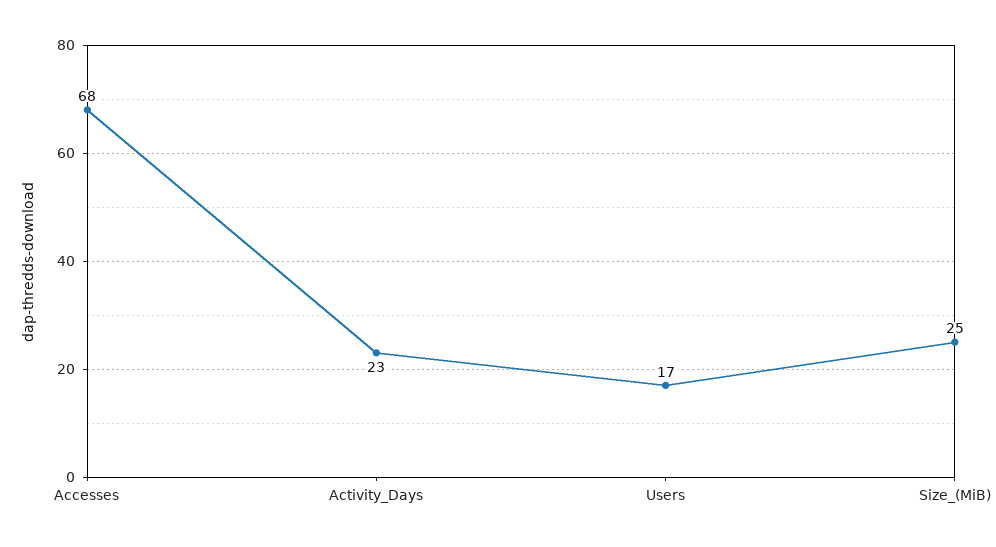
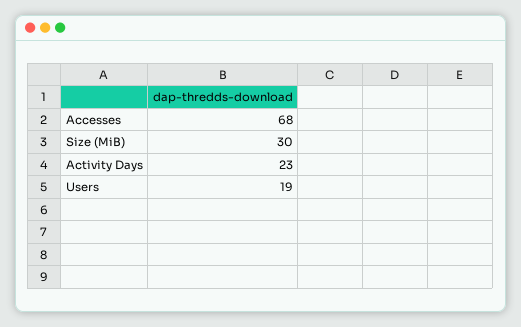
  {
    "Accesses": 68,
    "Activity_Days": 23,
-   "Users": 17,
+   "Users": 19,
-   "Size_(MiB)": 25
+   "Size_(MiB)": 30
  }

